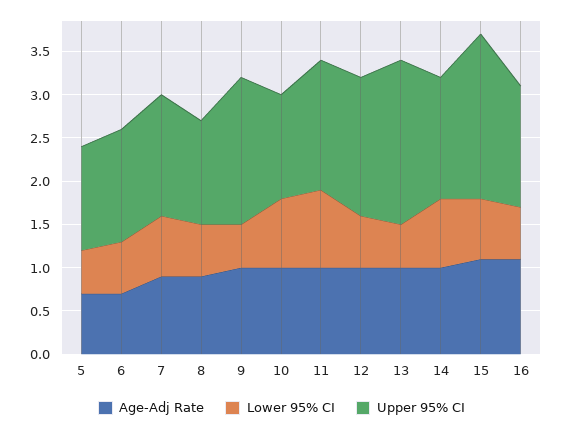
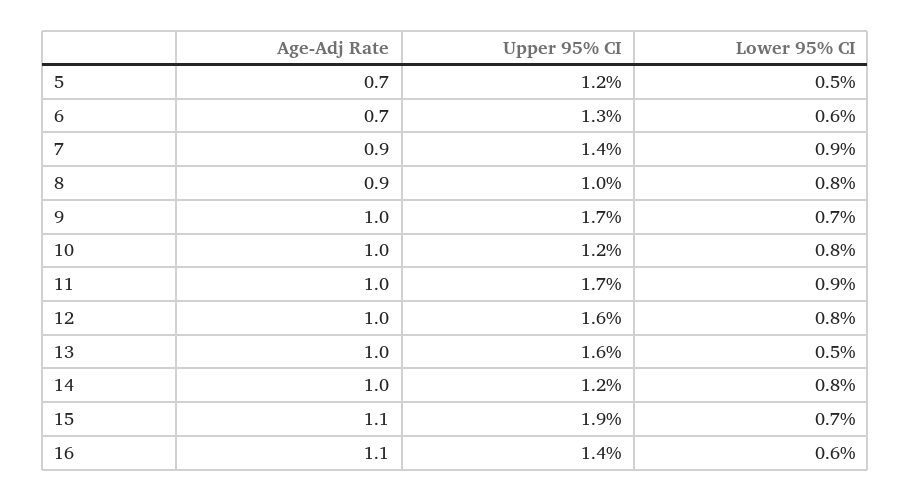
  {
    "Age-Adj Rate": {
      "5": 0.7,
      "6": 0.7,
      "7": 0.9,
      "8": 0.9,
      "9": 1,
      "10": 1,
      "11": 1,
      "12": 1,
      "13": 1,
      "14": 1,
      "15": 1.1,
      "16": 1.1
    },
    "Lower 95% CI": {
      "5": 0.5,
      "6": 0.6,
-     "7": 0.7,
+     "7": 0.9,
-     "8": 0.6,
+     "8": 0.8,
-     "9": 0.5,
+     "9": 0.7,
      "10": 0.8,
      "11": 0.9,
-     "12": 0.6,
+     "12": 0.8,
      "13": 0.5,
      "14": 0.8,
      "15": 0.7,
      "16": 0.6
    },
    "Upper 95% CI": {
      "5": 1.2,
      "6": 1.3,
      "7": 1.4,
-     "8": 1.2,
+     "8": 1,
      "9": 1.7,
      "10": 1.2,
-     "11": 1.5,
+     "11": 1.7,
      "12": 1.6,
-     "13": 1.9,
+     "13": 1.6,
-     "14": 1.4,
+     "14": 1.2,
      "15": 1.9,
      "16": 1.4
    }
  }

